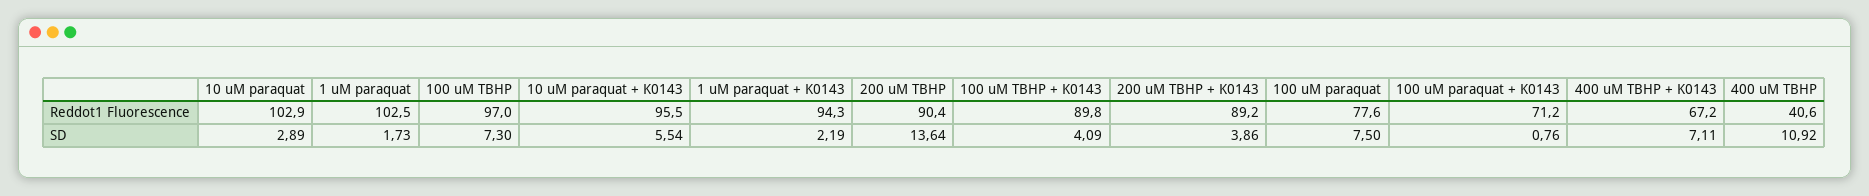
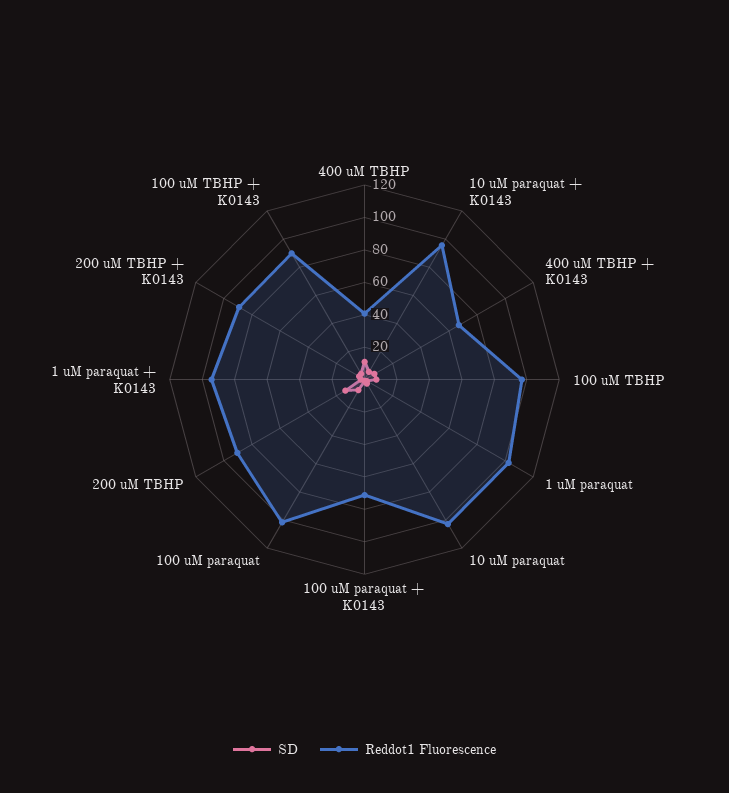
  {
    "Reddot1 Fluorescence": {
      "10 uM paraquat": 102.9,
      "1 uM paraquat": 102.5,
      "100 uM TBHP": 97,
      "10 uM paraquat + K0143": 95.5,
      "1 uM paraquat + K0143": 94.3,
      "200 uM TBHP": 90.4,
      "100 uM TBHP + K0143": 89.8,
      "200 uM TBHP + K0143": 89.2,
-     "100 uM paraquat": 77.6,
+     "100 uM paraquat": 100,
      "100 uM paraquat + K0143": 71.2,
      "400 uM TBHP + K0143": 67.2,
      "400 uM TBHP": 40.6
    },
    "SD": {
      "10 uM paraquat": 2.89,
      "1 uM paraquat": 1.73,
      "100 uM TBHP": 7.3,
      "10 uM paraquat + K0143": 5.54,
      "1 uM paraquat + K0143": 2.19,
      "200 uM TBHP": 13.64,
      "100 uM TBHP + K0143": 4.09,
      "200 uM TBHP + K0143": 3.86,
      "100 uM paraquat": 7.5,
      "100 uM paraquat + K0143": 0.76,
      "400 uM TBHP + K0143": 7.11,
      "400 uM TBHP": 10.92
    }
  }

